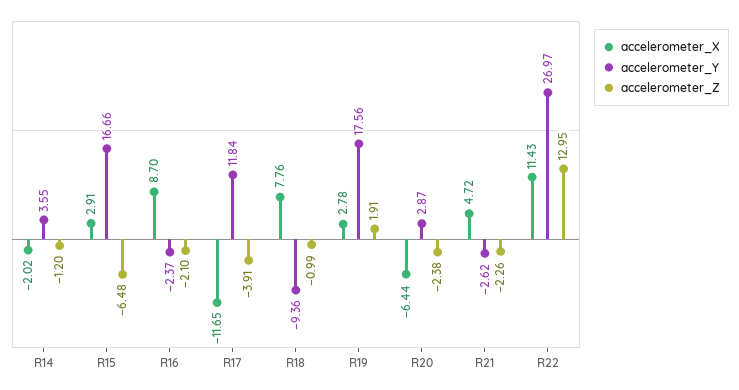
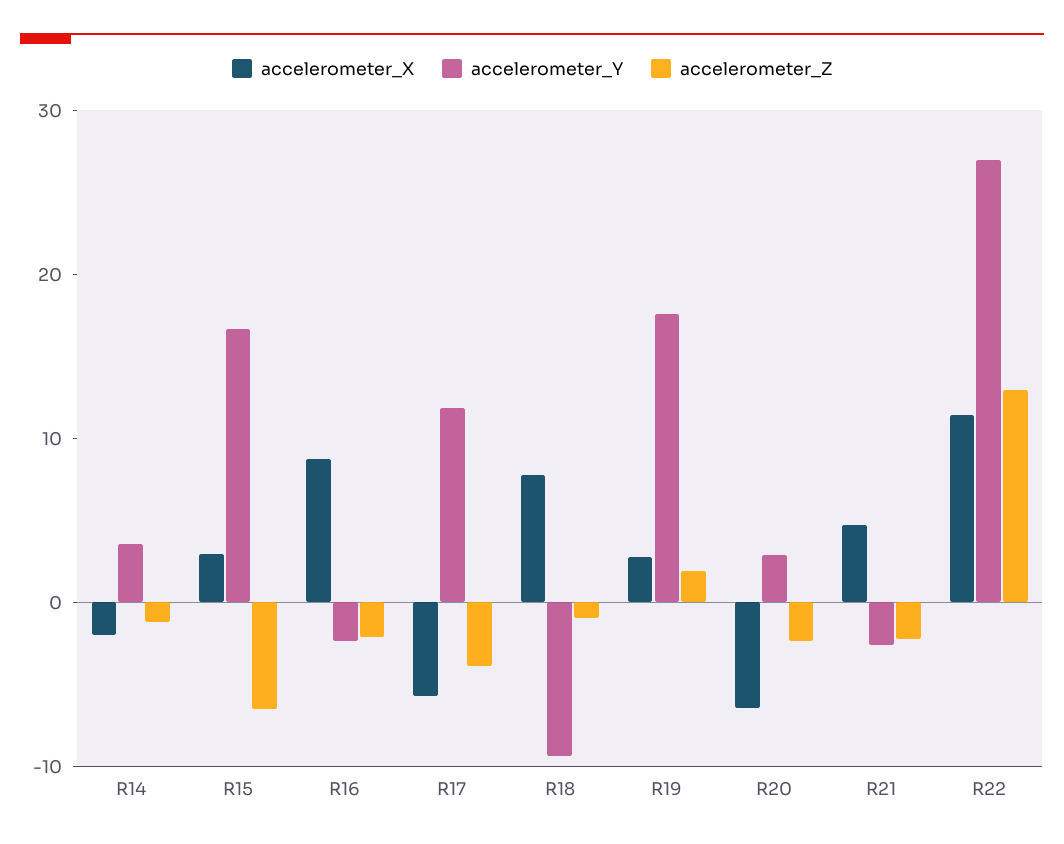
  {
    "accelerometer_X": {
      "R14": -2.02,
      "R15": 2.91,
      "R16": 8.7,
-     "R17": -11.65,
+     "R17": -6,
      "R18": 7.76,
      "R19": 2.78,
      "R20": -6.44,
      "R21": 4.72,
      "R22": 11.43
    },
    "accelerometer_Y": {
      "R14": 3.55,
      "R15": 16.66,
      "R16": -2.37,
      "R17": 11.84,
      "R18": -9.36,
      "R19": 17.56,
      "R20": 2.87,
      "R21": -2.62,
      "R22": 26.97
    },
    "accelerometer_Z": {
      "R14": -1.2,
      "R15": -6.48,
      "R16": -2.1,
      "R17": -3.91,
      "R18": -0.99,
      "R19": 1.91,
      "R20": -2.38,
      "R21": -2.26,
      "R22": 12.95
    }
  }

